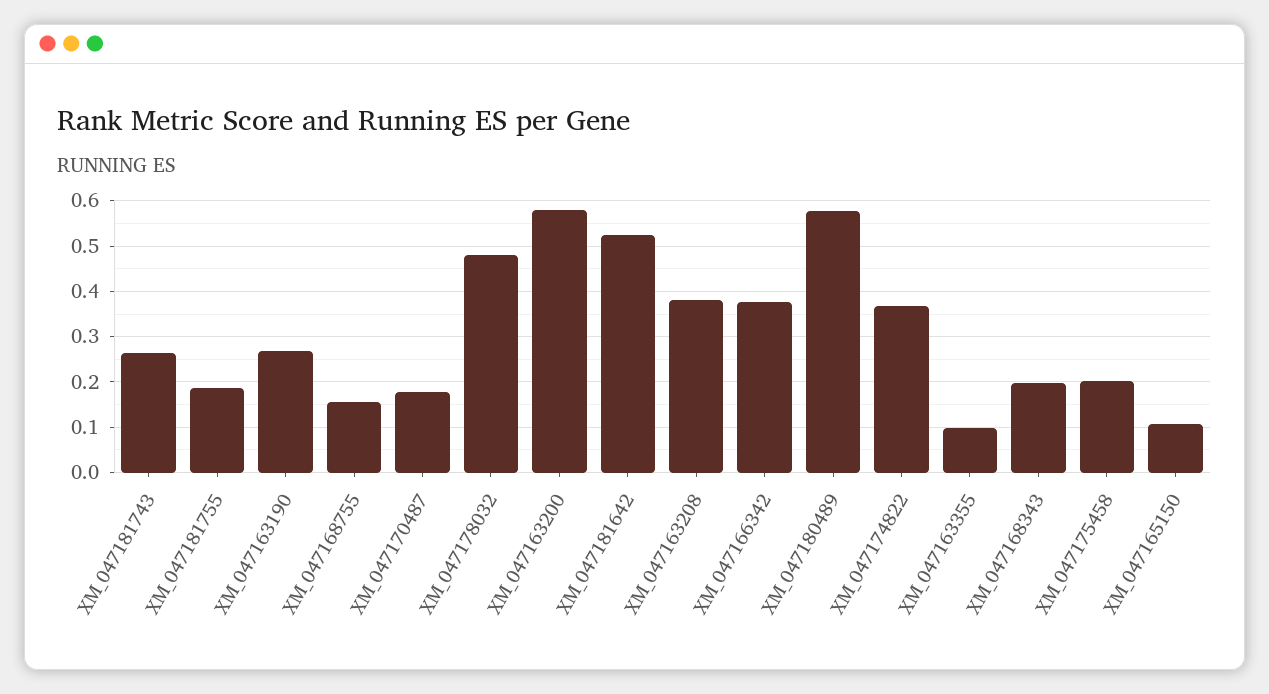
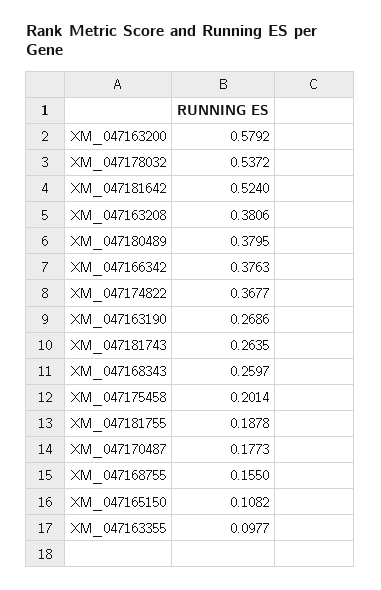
  {
    "XM_047181743": 0.2635,
    "XM_047181755": 0.1878,
    "XM_047163190": 0.2686,
    "XM_047168755": 0.155,
    "XM_047170487": 0.1773,
-   "XM_047178032": 0.48,
+   "XM_047178032": 0.5372,
    "XM_047163200": 0.5792,
    "XM_047181642": 0.524,
    "XM_047163208": 0.3806,
    "XM_047166342": 0.3763,
-   "XM_047180489": 0.58,
+   "XM_047180489": 0.3795,
    "XM_047174822": 0.3677,
    "XM_047163355": 0.0977,
-   "XM_047168343": 0.2,
+   "XM_047168343": 0.2597,
    "XM_047175458": 0.2014,
    "XM_047165150": 0.1082
  }

